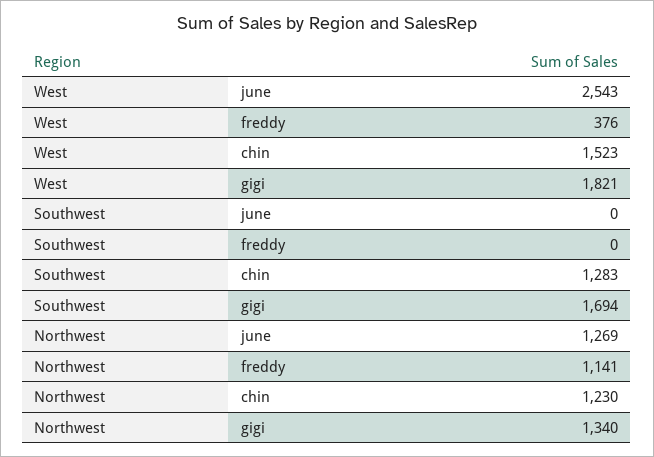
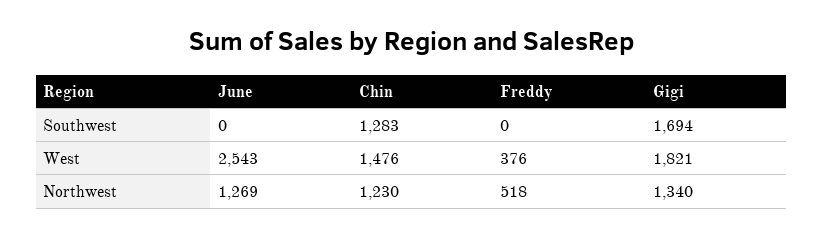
  {
    "West": {
      "june": 2543,
      "freddy": 376,
-     "chin": 1523,
+     "chin": 1476,
      "gigi": 1821
    },
    "Southwest": {
      "june": 0,
      "freddy": 0,
      "chin": 1283,
      "gigi": 1694
    },
    "Northwest": {
      "june": 1269,
-     "freddy": 1141,
+     "freddy": 518,
      "chin": 1230,
      "gigi": 1340
    }
  }

